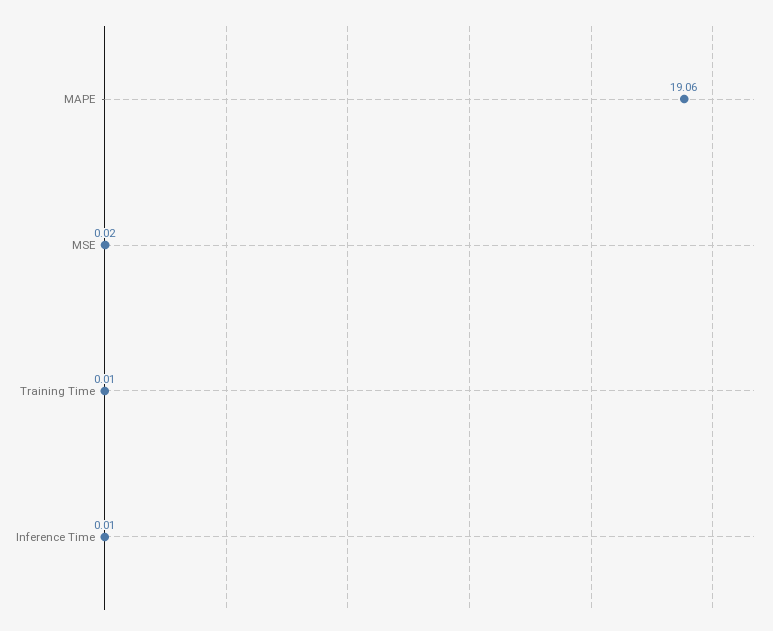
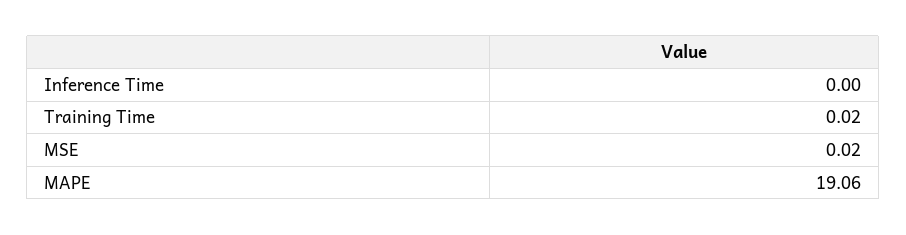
  {
    "MAPE": 19.06,
    "MSE": 0.02,
-   "Training Time": 0.01,
+   "Training Time": 0.02,
-   "Inference Time": 0.01
+   "Inference Time": 0
  }

